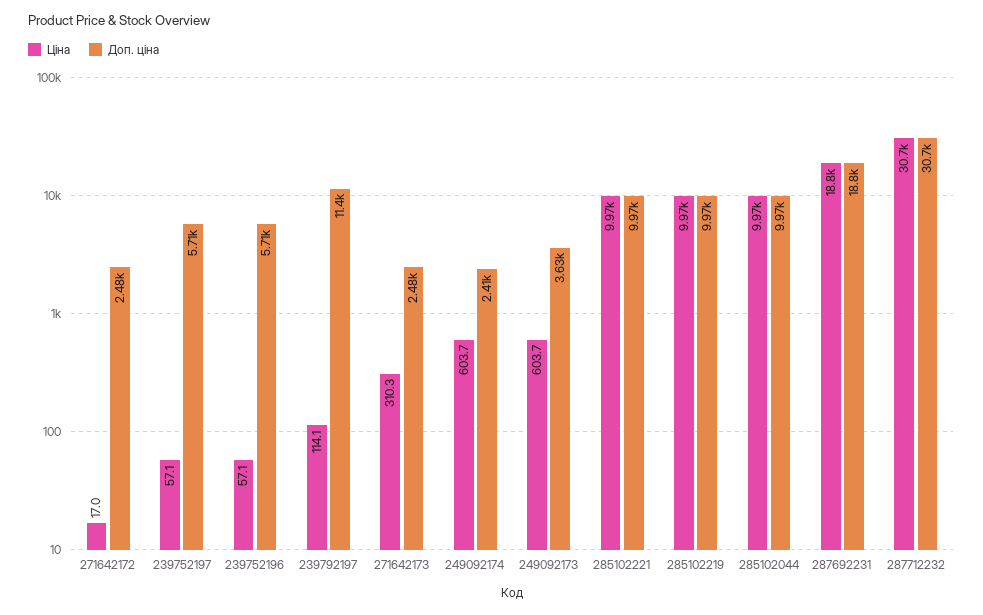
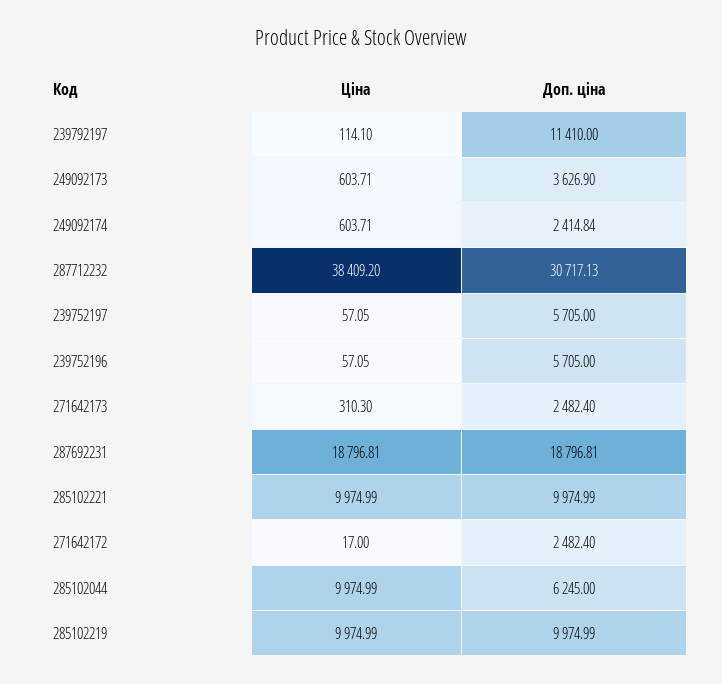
  {
    "Ціна": {
      "271642172": 17,
      "239752197": 57.05,
      "239752196": 57.05,
      "239792197": 114.1,
      "271642173": 310.3,
      "249092174": 603.71,
      "249092173": 603.71,
      "285102221": 9974.99,
      "285102219": 9974.99,
      "285102044": 9974.99,
      "287692231": 18796.81,
-     "287712232": 30700
+     "287712232": 38409.2
    },
    "Доп. ціна": {
      "271642172": 2482.4,
      "239752197": 5705,
      "239752196": 5705,
      "239792197": 11410,
      "271642173": 2482.4,
      "249092174": 2414.84,
      "249092173": 3626.9,
      "285102221": 9974.99,
      "285102219": 9974.99,
-     "285102044": 9970,
+     "285102044": 6245,
      "287692231": 18796.81,
      "287712232": 30717.13
    }
  }

